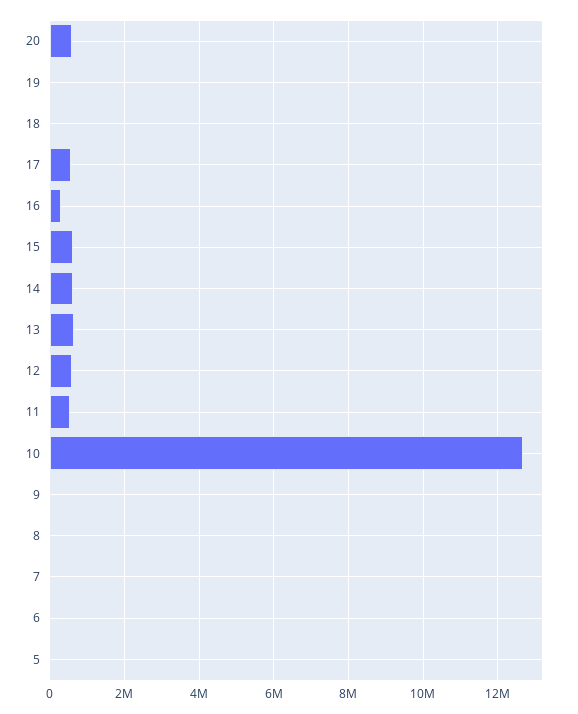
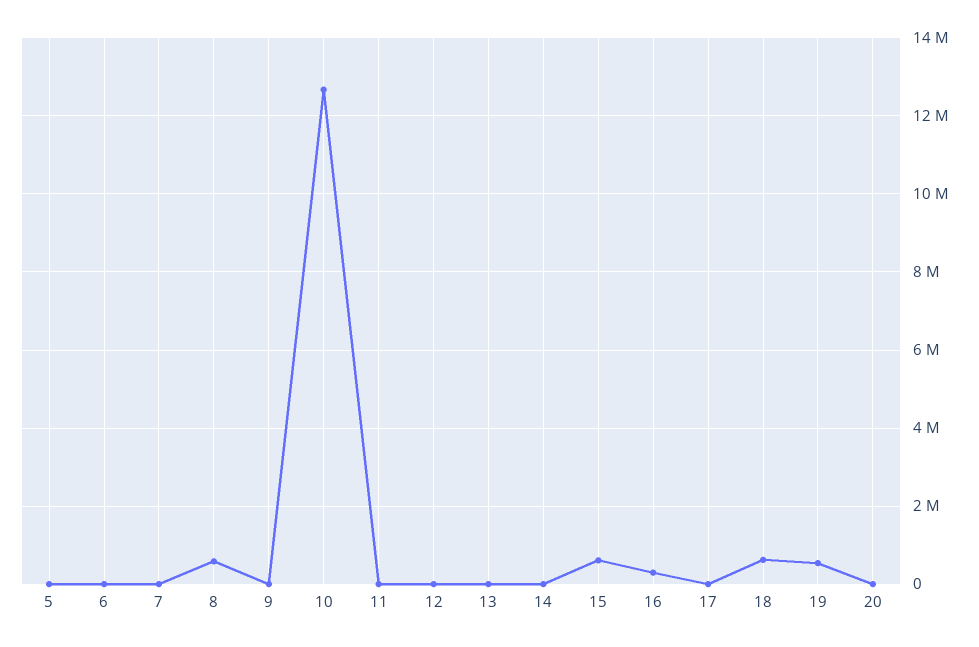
  {
-   "20": 600000,
+   "20": 0,
-   "19": 0,
+   "19": 600000,
-   "18": 0,
+   "18": 600000,
-   "17": 600000,
+   "17": 0,
    "16": 200000,
    "15": 600000,
-   "14": 600000,
+   "14": 0,
-   "13": 600000,
+   "13": 0,
-   "12": 600000,
+   "12": 0,
-   "11": 600000,
+   "11": 0,
    "10": 12600000,
    "9": 0,
-   "8": 0,
+   "8": 600000,
    "7": 0,
    "6": 0,
    "5": 0
  }

